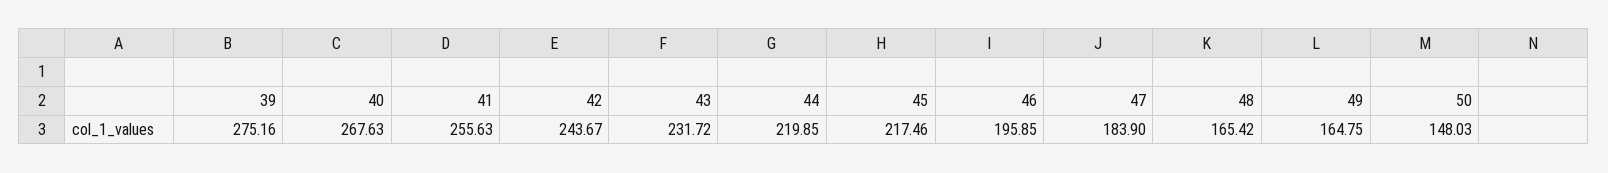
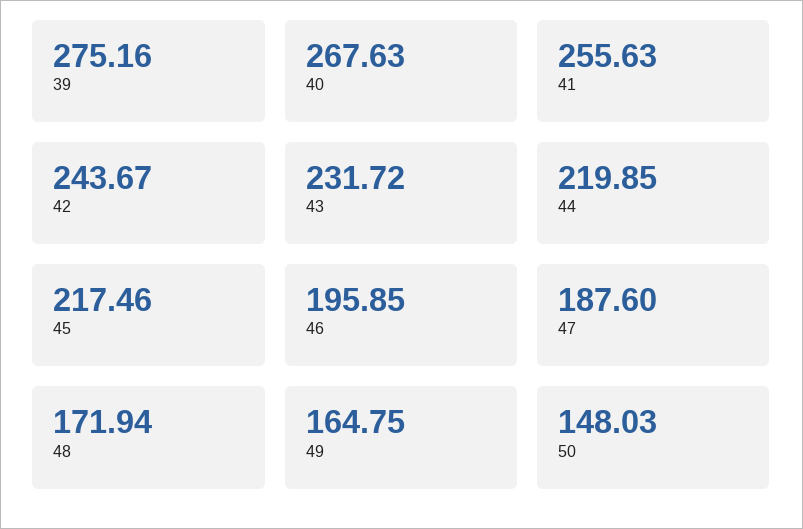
  {
    "39": 275.16,
    "40": 267.63,
    "41": 255.63,
    "42": 243.67,
    "43": 231.72,
    "44": 219.85,
    "45": 217.46,
    "46": 195.85,
-   "47": 183.9,
+   "47": 187.6,
-   "48": 165.42,
+   "48": 171.94,
    "49": 164.75,
    "50": 148.03
  }

